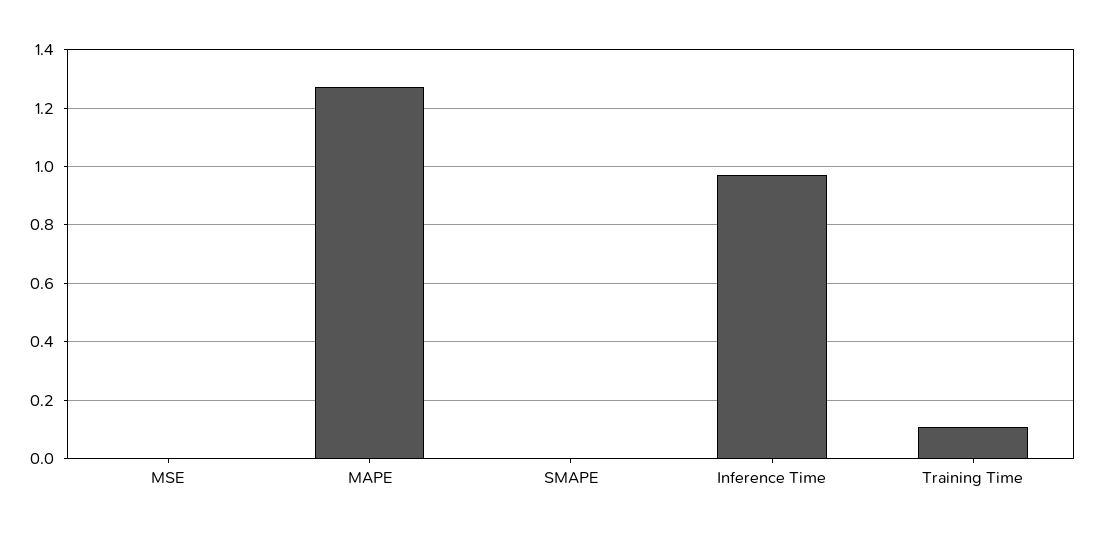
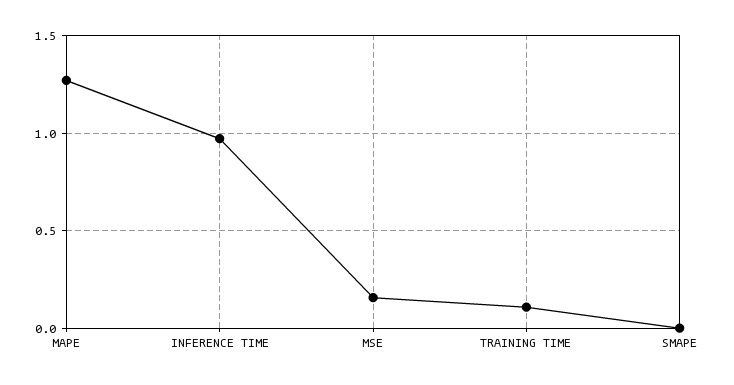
  {
-   "MSE": 0,
+   "MSE": 0.15,
    "MAPE": 1.275,
    "SMAPE": 0,
    "Inference Time": 0.975,
    "Training Time": 0.1
  }

